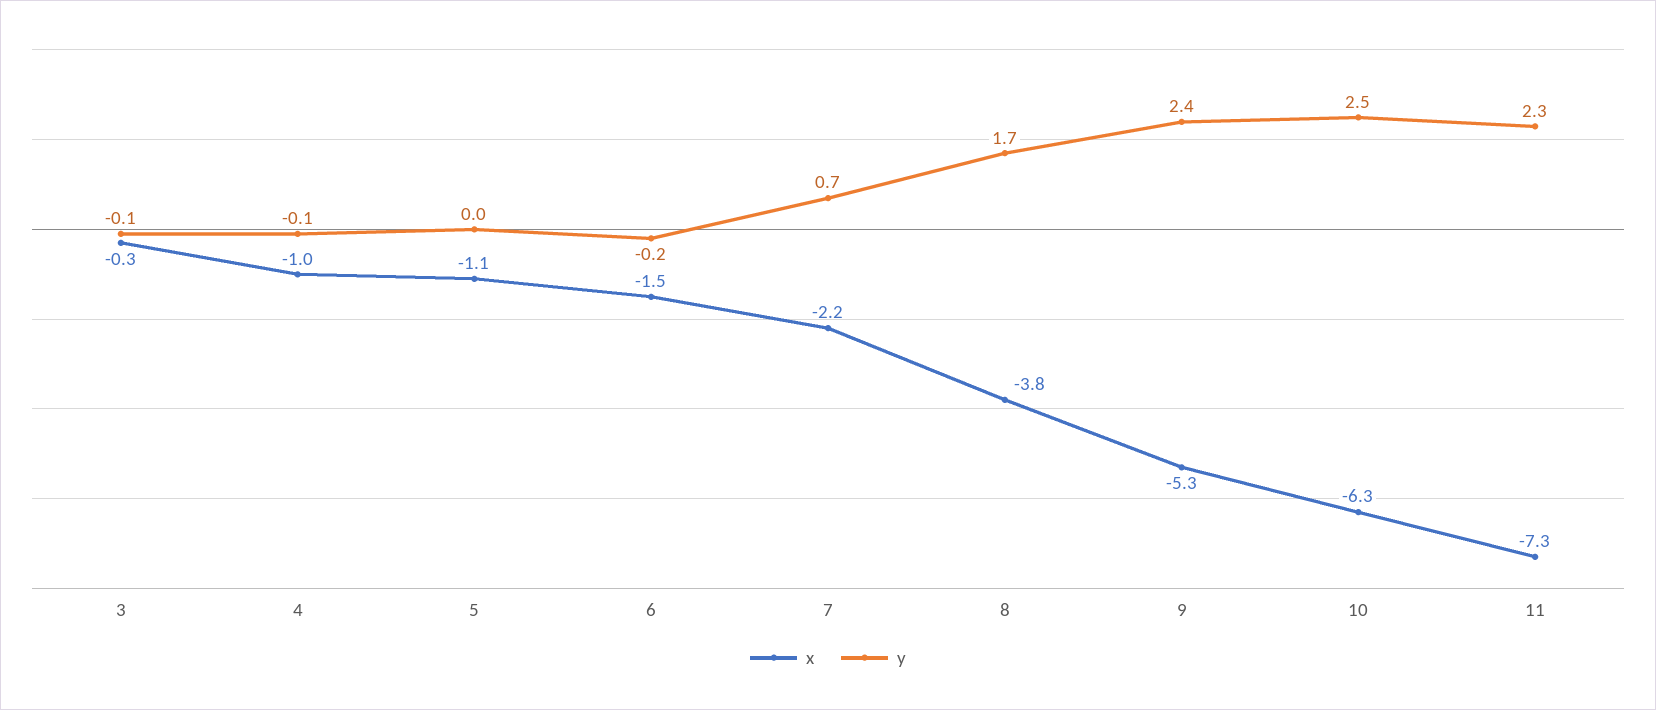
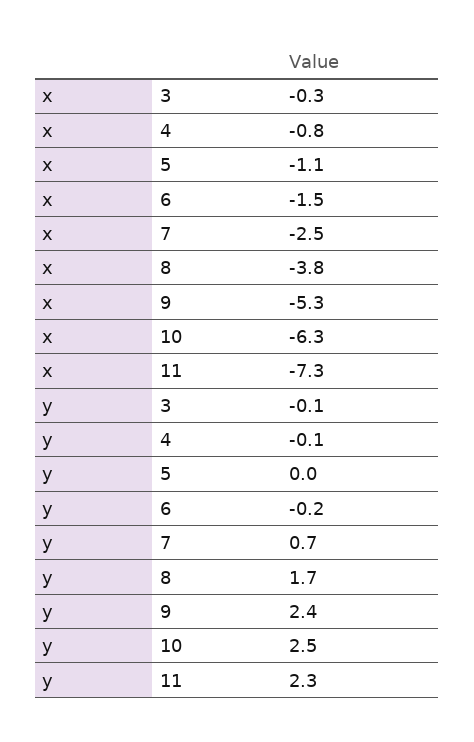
  {
    "x": {
      "3": -0.3,
-     "4": -1,
+     "4": -0.8,
      "5": -1.1,
      "6": -1.5,
-     "7": -2.2,
+     "7": -2.5,
      "8": -3.8,
      "9": -5.3,
      "10": -6.3,
      "11": -7.3
    },
    "y": {
      "3": -0.1,
      "4": -0.1,
      "5": 0,
      "6": -0.2,
      "7": 0.7,
      "8": 1.7,
      "9": 2.4,
      "10": 2.5,
      "11": 2.3
    }
  }

